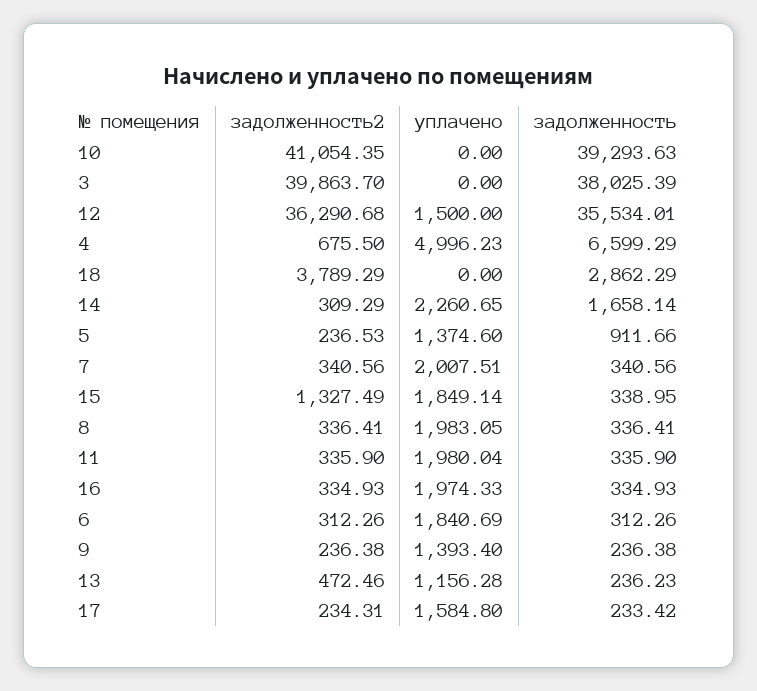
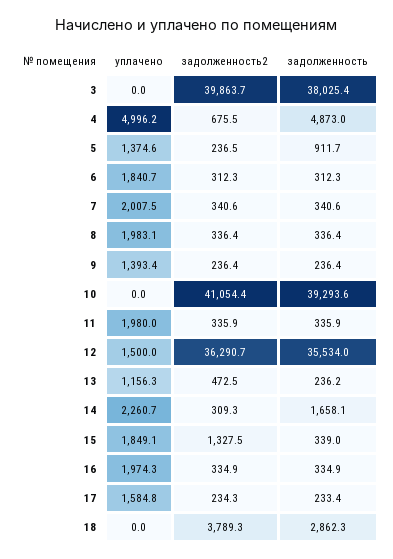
  {
    "задолженность2": {
      "10": 41054.35,
      "3": 39863.7,
      "12": 36290.68,
      "4": 675.5,
      "18": 3789.29,
      "14": 309.29,
      "5": 236.53,
      "7": 340.56,
      "15": 1327.49,
      "8": 336.41,
      "11": 335.9,
      "16": 334.93,
      "6": 312.26,
      "9": 236.38,
      "13": 472.46,
      "17": 234.31
    },
    "уплачено": {
      "10": 0,
      "3": 0,
      "12": 1500,
      "4": 4996.23,
      "18": 0,
      "14": 2260.65,
      "5": 1374.6,
      "7": 2007.51,
      "15": 1849.14,
      "8": 1983.05,
      "11": 1980.04,
      "16": 1974.33,
      "6": 1840.69,
      "9": 1393.4,
      "13": 1156.28,
      "17": 1584.8
    },
    "задолженность": {
      "10": 39293.63,
      "3": 38025.39,
      "12": 35534.01,
-     "4": 6599.29,
+     "4": 4873,
      "18": 2862.29,
      "14": 1658.14,
      "5": 911.66,
      "7": 340.56,
      "15": 338.95,
      "8": 336.41,
      "11": 335.9,
      "16": 334.93,
      "6": 312.26,
      "9": 236.38,
      "13": 236.23,
      "17": 233.42
    }
  }

